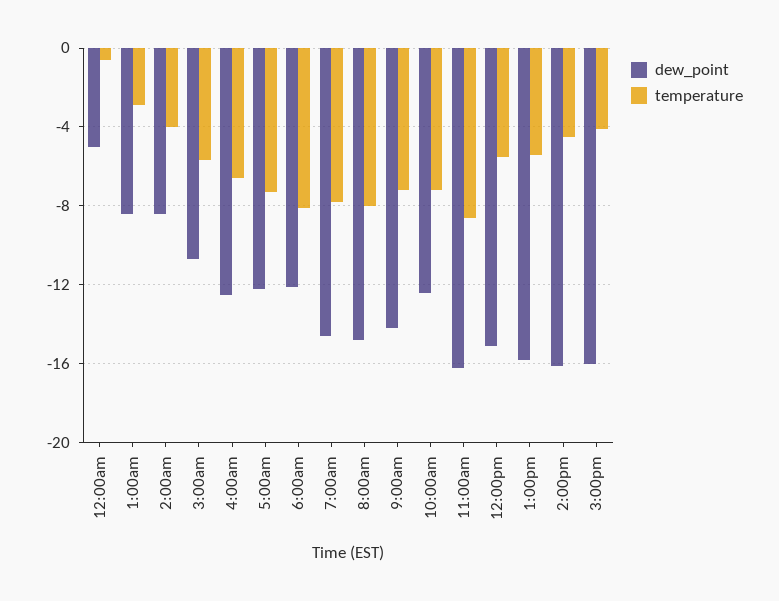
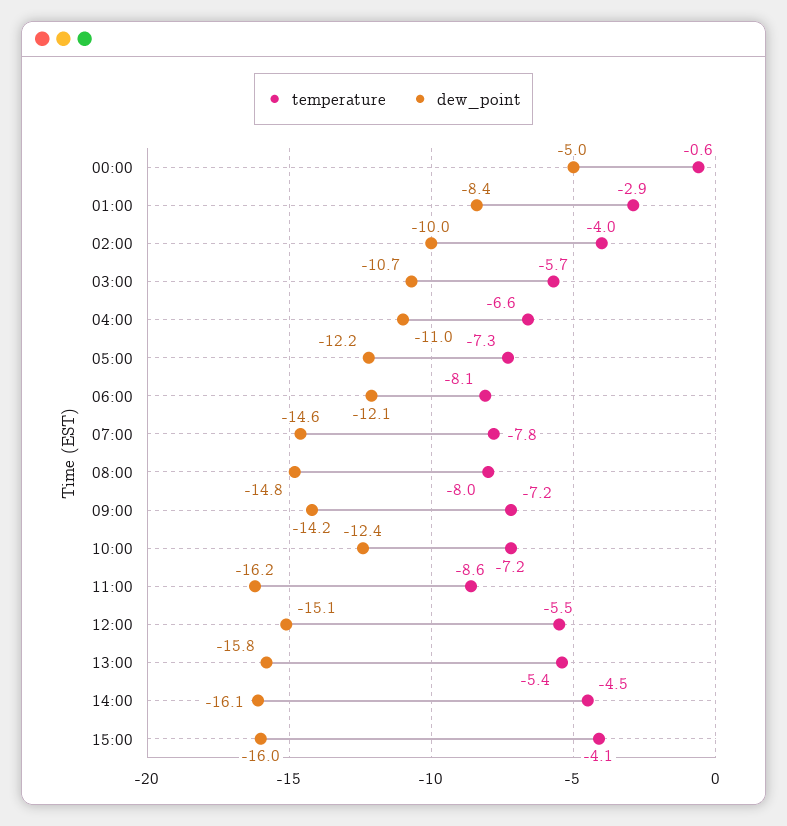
  {
    "dew_point": {
      "12:00am": -5,
      "1:00am": -8.4,
-     "2:00am": -8.5,
+     "2:00am": -10,
      "3:00am": -10.7,
-     "4:00am": -12.5,
+     "4:00am": -11,
      "5:00am": -12.2,
      "6:00am": -12.1,
      "7:00am": -14.6,
      "8:00am": -14.8,
      "9:00am": -14.2,
      "10:00am": -12.4,
      "11:00am": -16.2,
      "12:00pm": -15.1,
      "1:00pm": -15.8,
      "2:00pm": -16.1,
      "3:00pm": -16
    },
    "temperature": {
      "12:00am": -0.6,
      "1:00am": -2.9,
      "2:00am": -4,
      "3:00am": -5.7,
      "4:00am": -6.6,
      "5:00am": -7.3,
      "6:00am": -8.1,
      "7:00am": -7.8,
      "8:00am": -8,
      "9:00am": -7.2,
      "10:00am": -7.2,
      "11:00am": -8.6,
      "12:00pm": -5.5,
      "1:00pm": -5.4,
      "2:00pm": -4.5,
      "3:00pm": -4.1
    }
  }

